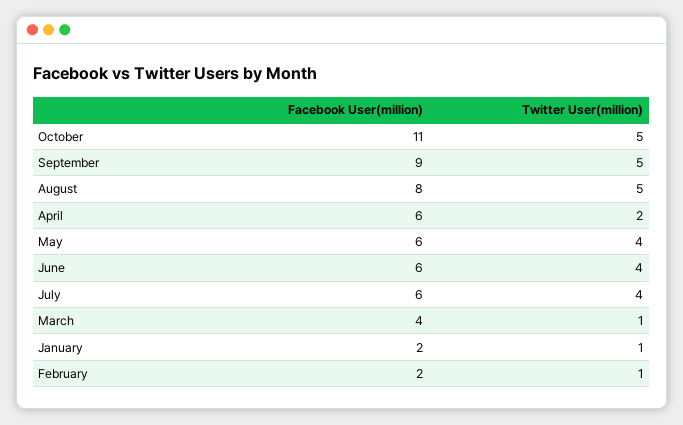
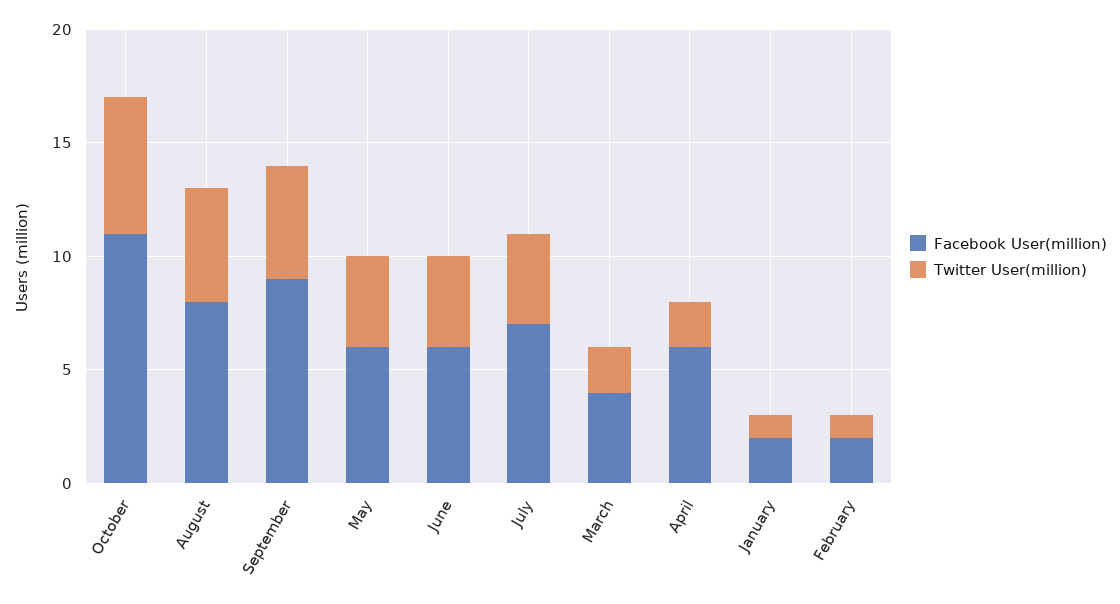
  {
    "Facebook User(million)": {
      "October": 11,
      "September": 9,
      "August": 8,
      "April": 6,
      "May": 6,
      "June": 6,
-     "July": 6,
+     "July": 7,
      "March": 4,
      "January": 2,
      "February": 2
    },
    "Twitter User(million)": {
-     "October": 5,
+     "October": 6,
      "September": 5,
      "August": 5,
      "April": 2,
      "May": 4,
      "June": 4,
      "July": 4,
-     "March": 1,
+     "March": 2,
      "January": 1,
      "February": 1
    }
  }

